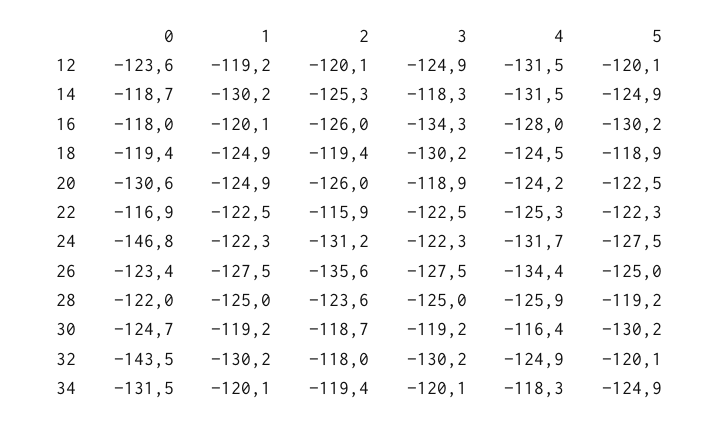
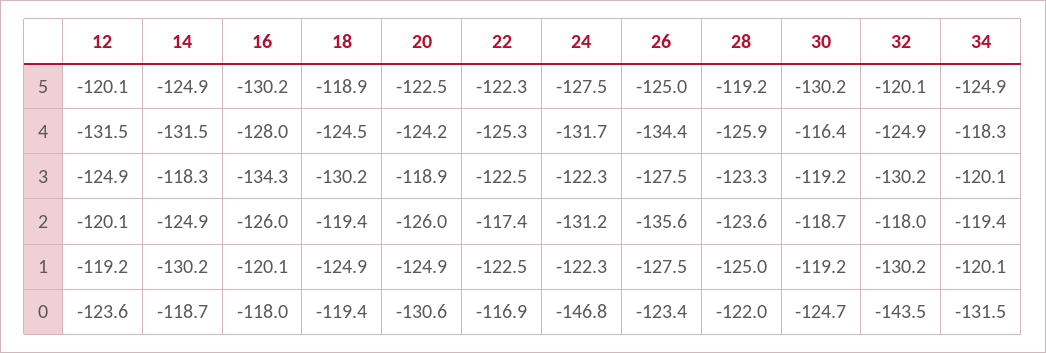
  {
    "0": {
      "12": -123.6,
      "14": -118.7,
      "16": -118,
      "18": -119.4,
      "20": -130.6,
      "22": -116.9,
      "24": -146.8,
      "26": -123.4,
      "28": -122,
      "30": -124.7,
      "32": -143.5,
      "34": -131.5
    },
    "1": {
      "12": -119.2,
      "14": -130.2,
      "16": -120.1,
      "18": -124.9,
      "20": -124.9,
      "22": -122.5,
      "24": -122.3,
      "26": -127.5,
      "28": -125,
      "30": -119.2,
      "32": -130.2,
      "34": -120.1
    },
    "2": {
      "12": -120.1,
-     "14": -125.3,
+     "14": -124.9,
      "16": -126,
      "18": -119.4,
      "20": -126,
-     "22": -115.9,
+     "22": -117.4,
      "24": -131.2,
      "26": -135.6,
      "28": -123.6,
      "30": -118.7,
      "32": -118,
      "34": -119.4
    },
    "3": {
      "12": -124.9,
      "14": -118.3,
      "16": -134.3,
      "18": -130.2,
      "20": -118.9,
      "22": -122.5,
      "24": -122.3,
      "26": -127.5,
-     "28": -125,
+     "28": -123.3,
      "30": -119.2,
      "32": -130.2,
      "34": -120.1
    },
    "4": {
      "12": -131.5,
      "14": -131.5,
      "16": -128,
      "18": -124.5,
      "20": -124.2,
      "22": -125.3,
      "24": -131.7,
      "26": -134.4,
      "28": -125.9,
      "30": -116.4,
      "32": -124.9,
      "34": -118.3
    },
    "5": {
      "12": -120.1,
      "14": -124.9,
      "16": -130.2,
      "18": -118.9,
      "20": -122.5,
      "22": -122.3,
      "24": -127.5,
      "26": -125,
      "28": -119.2,
      "30": -130.2,
      "32": -120.1,
      "34": -124.9
    }
  }

